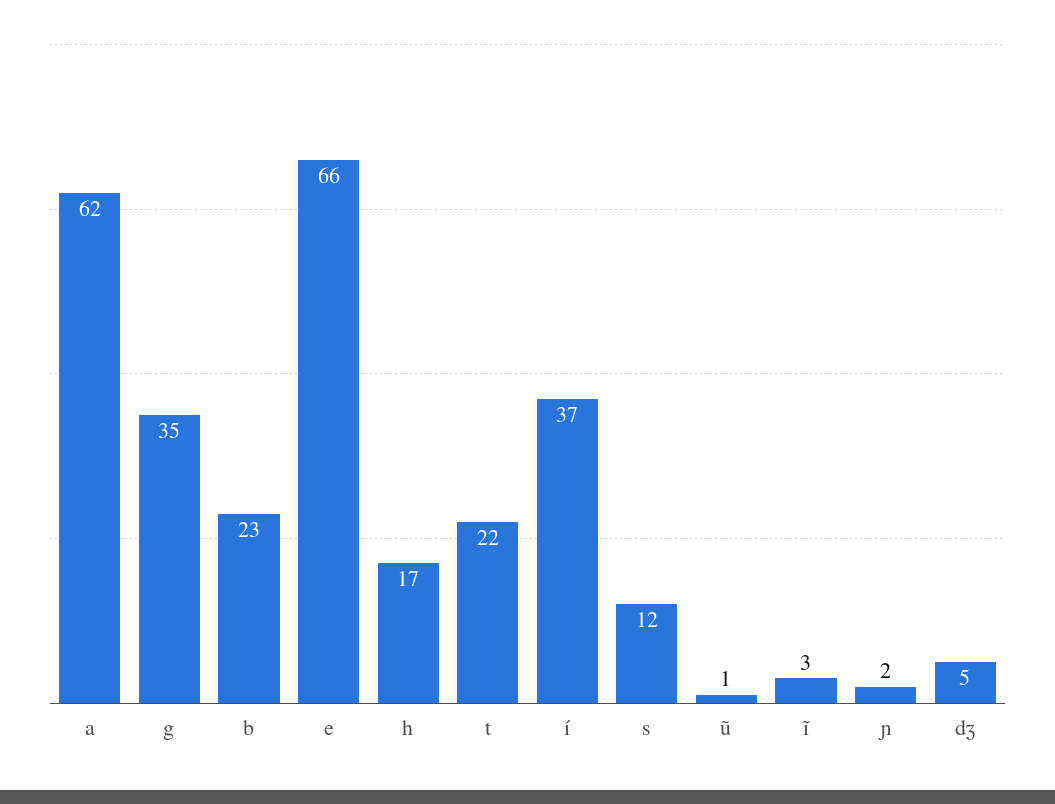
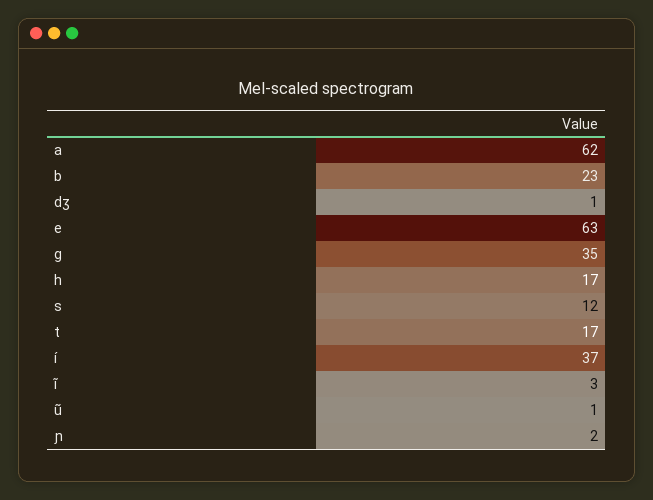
  {
    "a": 62,
    "g": 35,
    "b": 23,
-   "e": 66,
+   "e": 63,
    "h": 17,
-   "t": 22,
+   "t": 17,
    "í": 37,
    "s": 12,
    "ũ": 1,
    "ĩ": 3,
    "ɲ": 2,
-   "dʒ": 5
+   "dʒ": 1
  }

